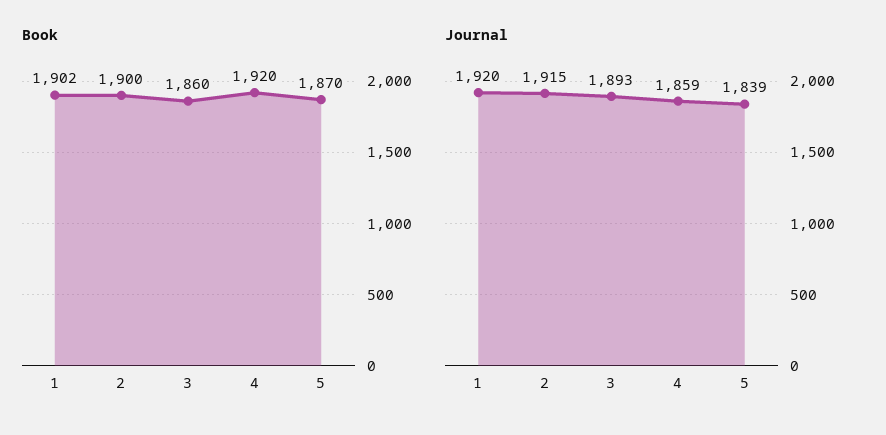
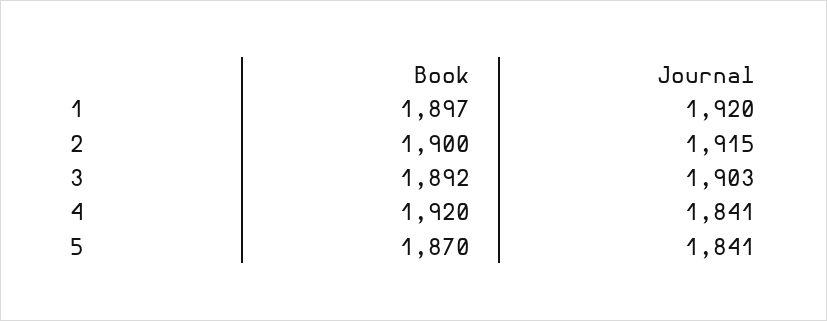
  {
    "Book": {
-     "1": 1902,
+     "1": 1897,
      "2": 1900,
-     "3": 1860,
+     "3": 1892,
      "4": 1920,
      "5": 1870
    },
    "Journal": {
      "1": 1920,
      "2": 1915,
-     "3": 1893,
+     "3": 1903,
-     "4": 1859,
+     "4": 1841,
-     "5": 1839
+     "5": 1841
    }
  }

